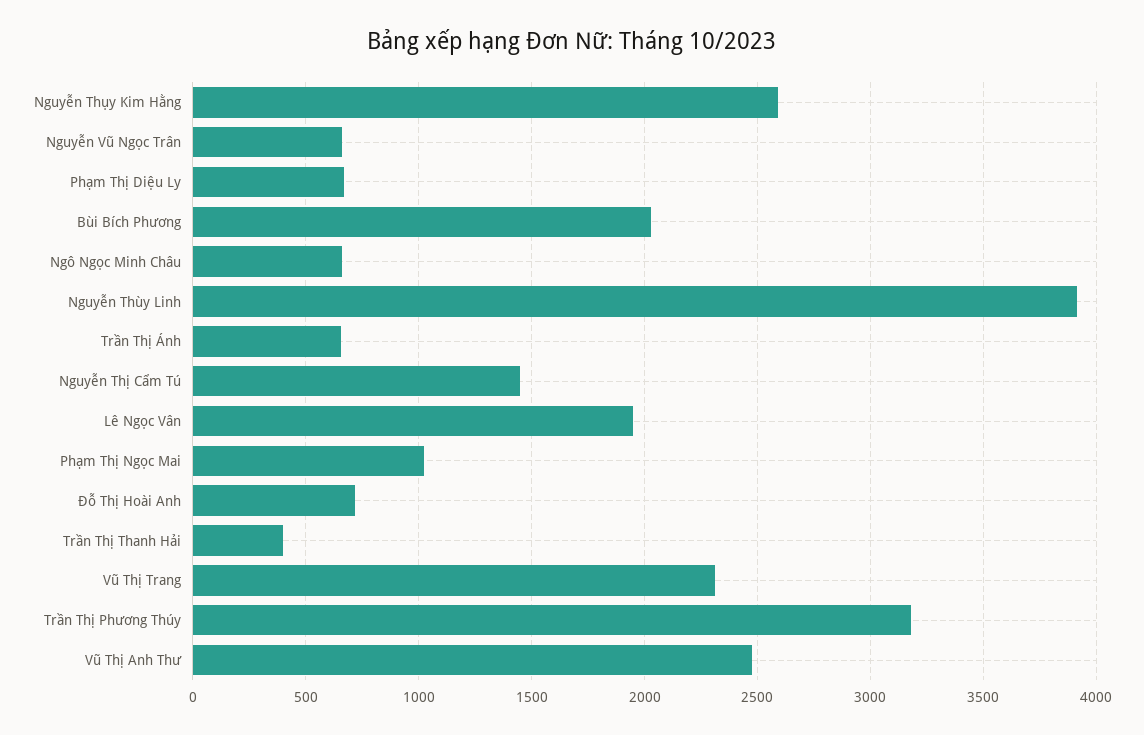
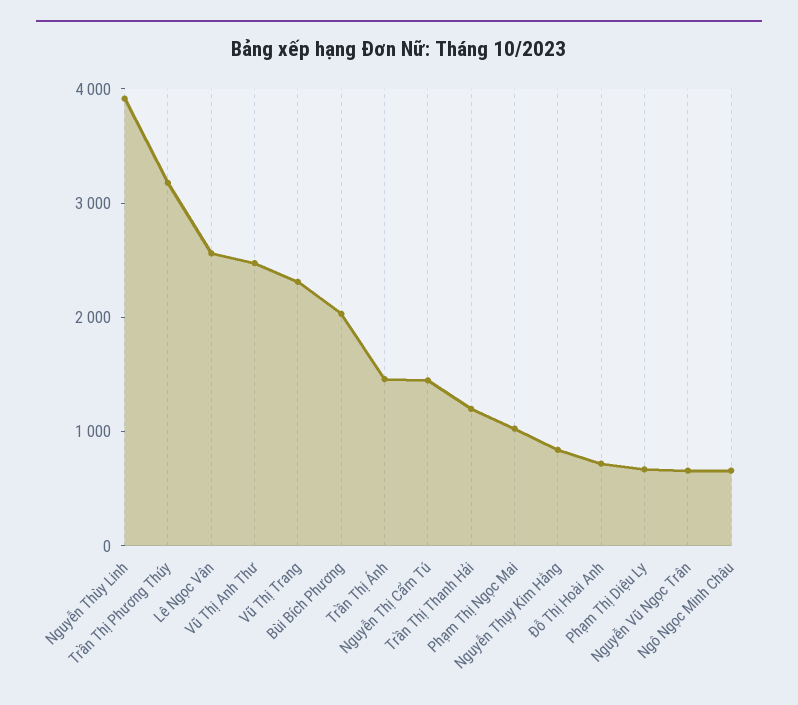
  {
-   "Nguyễn Thụy Kim Hằng": 2600,
+   "Nguyễn Thụy Kim Hằng": 800,
    "Nguyễn Vũ Ngọc Trân": 650,
    "Phạm Thị Diệu Ly": 650,
    "Bùi Bích Phương": 2050,
    "Ngô Ngọc Minh Châu": 650,
    "Nguyễn Thùy Linh": 3900,
-   "Trần Thị Ánh": 650,
+   "Trần Thị Ánh": 1400,
    "Nguyễn Thị Cẩm Tú": 1450,
-   "Lê Ngọc Vân": 1950,
+   "Lê Ngọc Vân": 2600,
    "Phạm Thị Ngọc Mai": 1050,
    "Đỗ Thị Hoài Anh": 700,
-   "Trần Thị Thanh Hải": 400,
+   "Trần Thị Thanh Hải": 1200,
    "Vũ Thị Trang": 2300,
    "Trần Thị Phương Thúy": 3200,
    "Vũ Thị Anh Thư": 2500
  }

